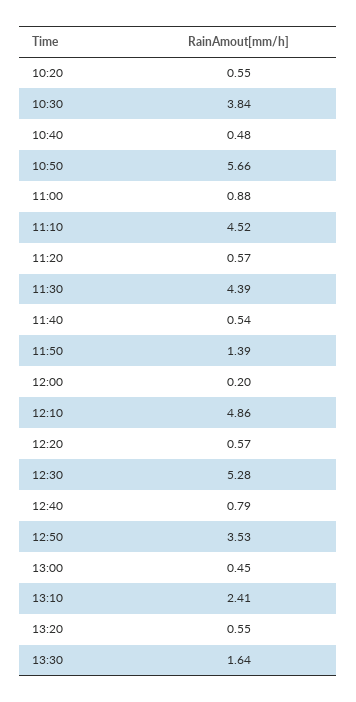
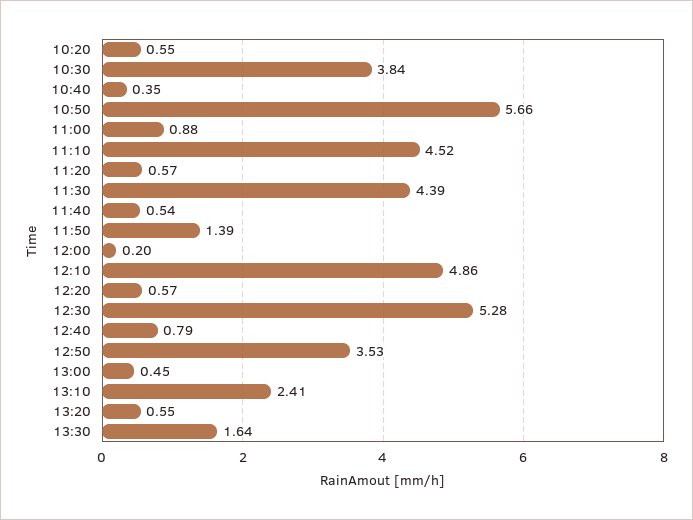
  {
    "10:20": 0.55,
    "10:30": 3.84,
-   "10:40": 0.48,
+   "10:40": 0.35,
    "10:50": 5.66,
    "11:00": 0.88,
    "11:10": 4.52,
    "11:20": 0.57,
    "11:30": 4.39,
    "11:40": 0.54,
    "11:50": 1.39,
    "12:00": 0.2,
    "12:10": 4.86,
    "12:20": 0.57,
    "12:30": 5.28,
    "12:40": 0.79,
    "12:50": 3.53,
    "13:00": 0.45,
    "13:10": 2.41,
    "13:20": 0.55,
    "13:30": 1.64
  }

